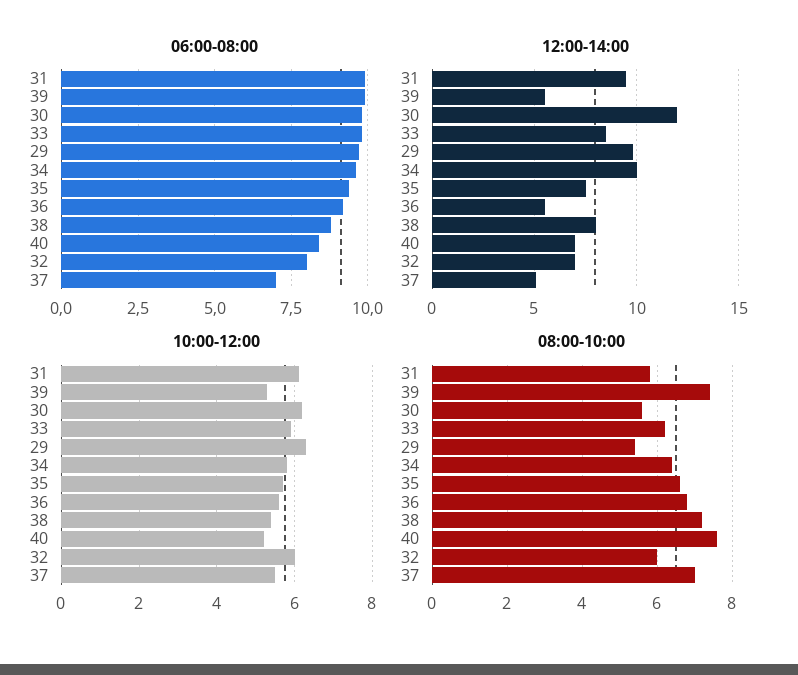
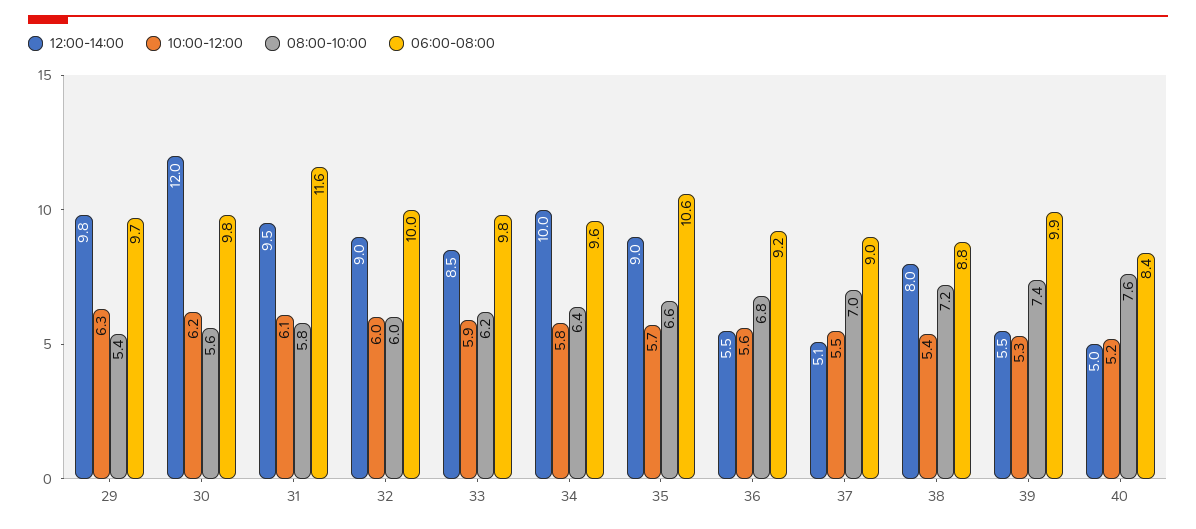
  {
    "06:00-08:00": {
-     "31": 10,
+     "31": 11.6,
      "39": 9.9,
      "30": 9.8,
      "33": 9.8,
      "29": 9.7,
      "34": 9.6,
-     "35": 9.5,
+     "35": 10.6,
      "36": 9.2,
      "38": 8.8,
      "40": 8.4,
-     "32": 8,
+     "32": 10,
-     "37": 7
+     "37": 9
    },
    "12:00-14:00": {
      "31": 9.5,
      "39": 5.5,
      "30": 12,
      "33": 8.5,
      "29": 9.8,
      "34": 10,
-     "35": 7.5,
+     "35": 9,
      "36": 5.5,
      "38": 8,
-     "40": 7,
+     "40": 5,
-     "32": 7,
+     "32": 9,
      "37": 5.1
    },
    "10:00-12:00": {
      "31": 6.1,
      "39": 5.3,
      "30": 6.2,
      "33": 5.9,
      "29": 6.3,
      "34": 5.8,
      "35": 5.7,
      "36": 5.6,
      "38": 5.4,
      "40": 5.2,
      "32": 6,
      "37": 5.5
    },
    "08:00-10:00": {
      "31": 5.8,
      "39": 7.4,
      "30": 5.6,
      "33": 6.2,
      "29": 5.4,
      "34": 6.4,
      "35": 6.6,
      "36": 6.8,
      "38": 7.2,
      "40": 7.6,
      "32": 6,
      "37": 7
    }
  }

